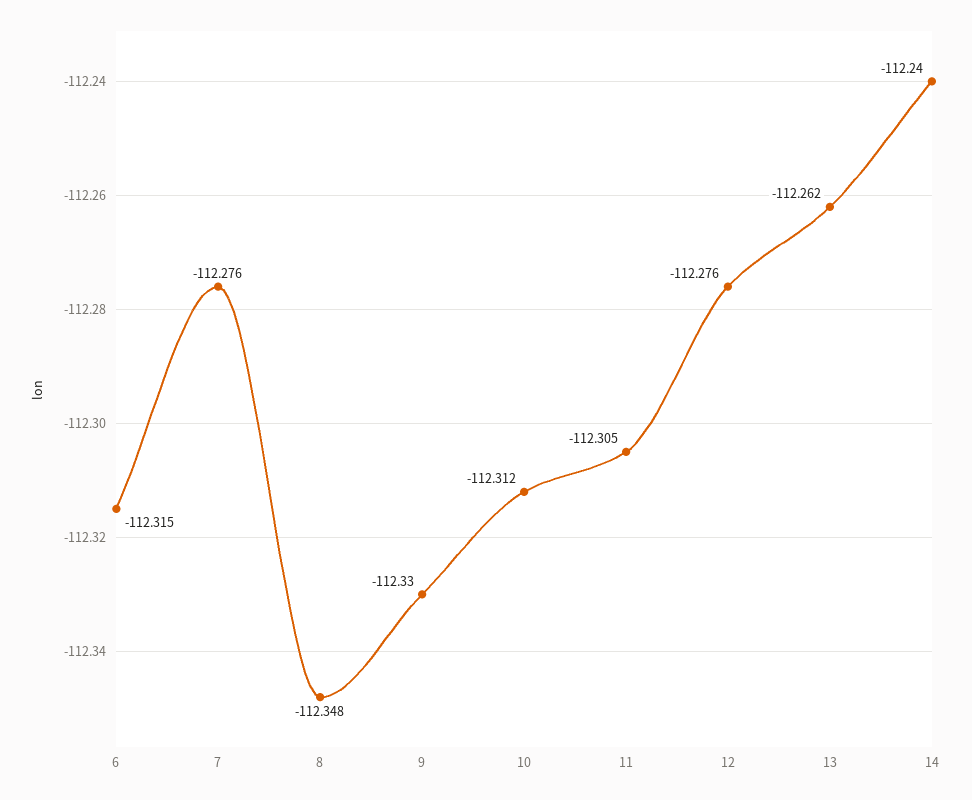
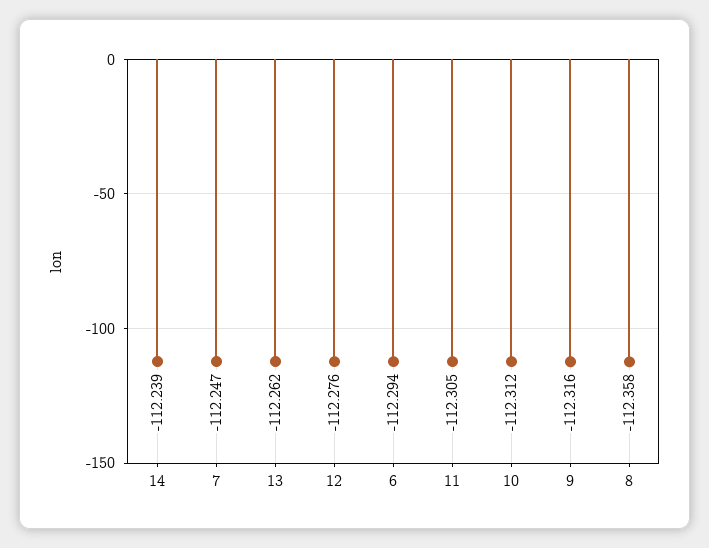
  {
-   "6": -112.315,
+   "6": -112.294,
-   "7": -112.276,
+   "7": -112.247,
-   "8": -112.348,
+   "8": -112.358,
-   "9": -112.33,
+   "9": -112.316,
    "10": -112.312,
    "11": -112.305,
    "12": -112.276,
    "13": -112.262,
-   "14": -112.24
+   "14": -112.239
  }

